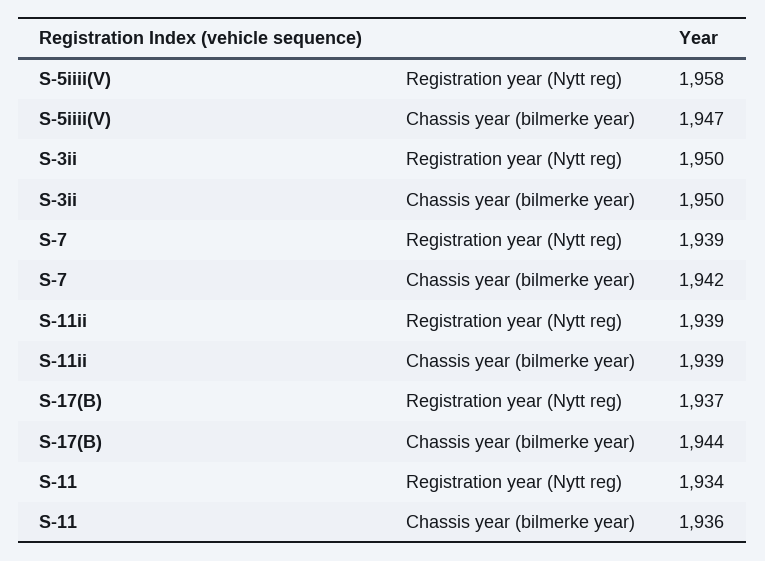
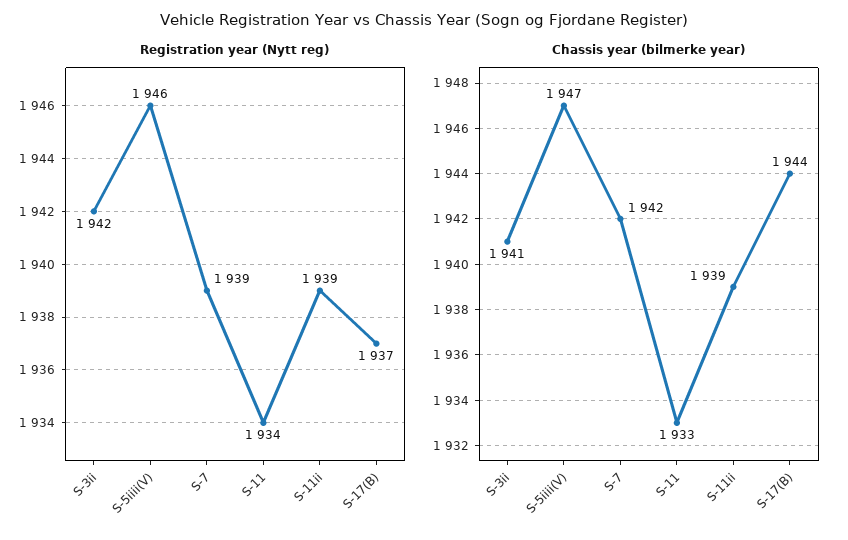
  {
    "Registration year (Nytt reg)": {
-     "S-5iiii(V)": 1958,
+     "S-5iiii(V)": 1946,
-     "S-3ii": 1950,
+     "S-3ii": 1942,
      "S-7": 1939,
      "S-11ii": 1939,
      "S-17(B)": 1937,
      "S-11": 1934
    },
    "Chassis year (bilmerke year)": {
      "S-5iiii(V)": 1947,
-     "S-3ii": 1950,
+     "S-3ii": 1941,
      "S-7": 1942,
      "S-11ii": 1939,
      "S-17(B)": 1944,
-     "S-11": 1936
+     "S-11": 1933
    }
  }

